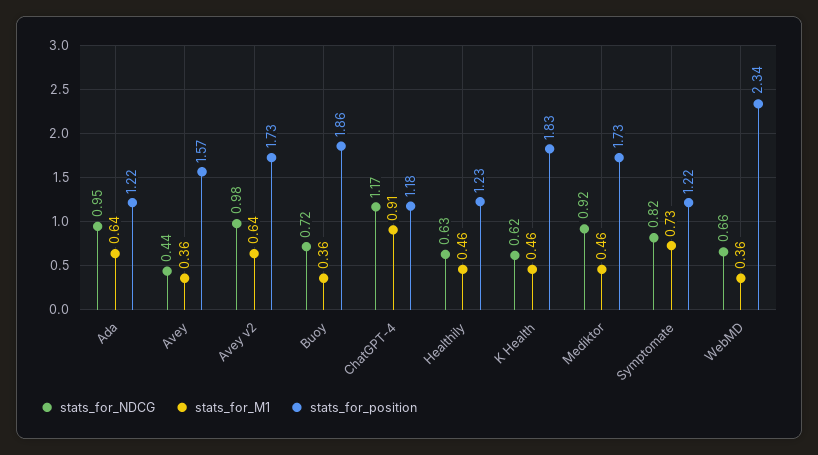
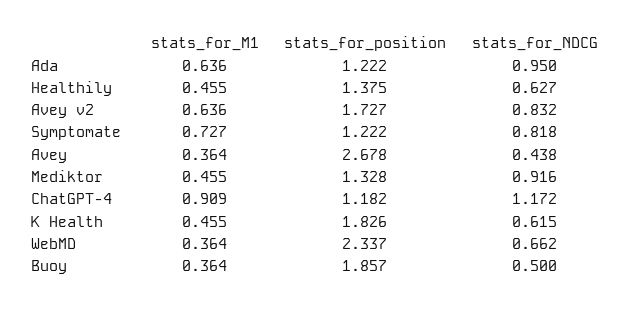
  {
    "stats_for_NDCG": {
      "Ada": 0.95,
      "Avey": 0.438,
-     "Avey v2": 0.98,
+     "Avey v2": 0.832,
-     "Buoy": 0.72,
+     "Buoy": 0.5,
      "ChatGPT-4": 1.172,
      "Healthily": 0.627,
      "K Health": 0.615,
      "Mediktor": 0.916,
      "Symptomate": 0.818,
      "WebMD": 0.662
    },
    "stats_for_M1": {
      "Ada": 0.636,
      "Avey": 0.364,
      "Avey v2": 0.636,
      "Buoy": 0.364,
      "ChatGPT-4": 0.909,
      "Healthily": 0.455,
      "K Health": 0.455,
      "Mediktor": 0.455,
      "Symptomate": 0.727,
      "WebMD": 0.364
    },
    "stats_for_position": {
      "Ada": 1.222,
-     "Avey": 1.57,
+     "Avey": 2.678,
      "Avey v2": 1.727,
      "Buoy": 1.857,
      "ChatGPT-4": 1.182,
-     "Healthily": 1.23,
+     "Healthily": 1.375,
      "K Health": 1.826,
-     "Mediktor": 1.73,
+     "Mediktor": 1.328,
      "Symptomate": 1.222,
      "WebMD": 2.337
    }
  }

